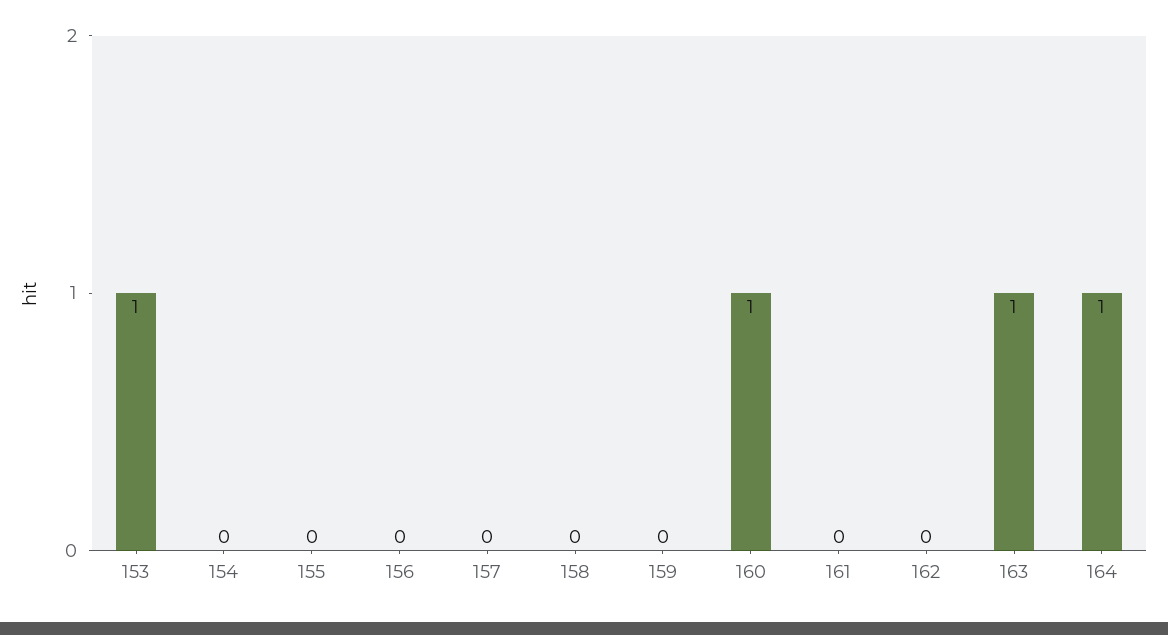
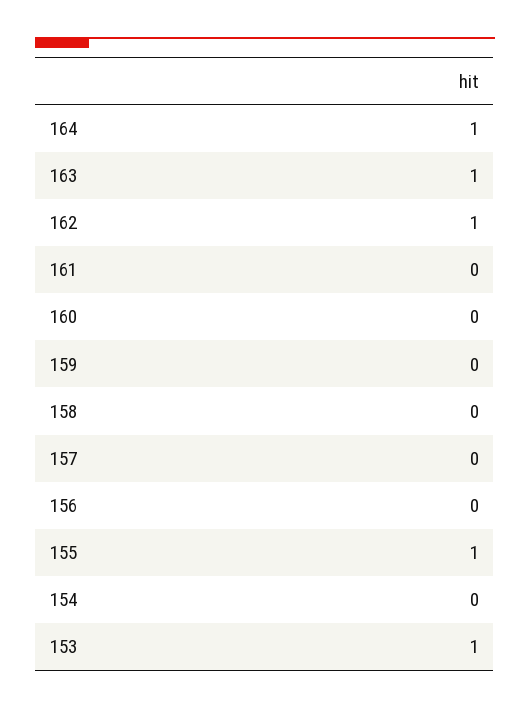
  {
    "153": 1,
    "154": 0,
-   "155": 0,
+   "155": 1,
    "156": 0,
    "157": 0,
    "158": 0,
    "159": 0,
-   "160": 1,
+   "160": 0,
    "161": 0,
-   "162": 0,
+   "162": 1,
    "163": 1,
    "164": 1
  }

